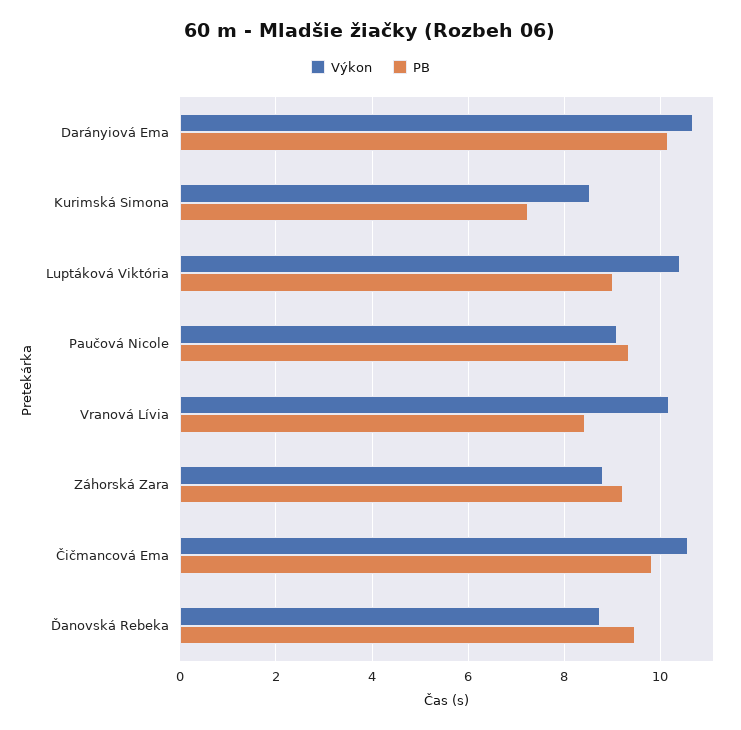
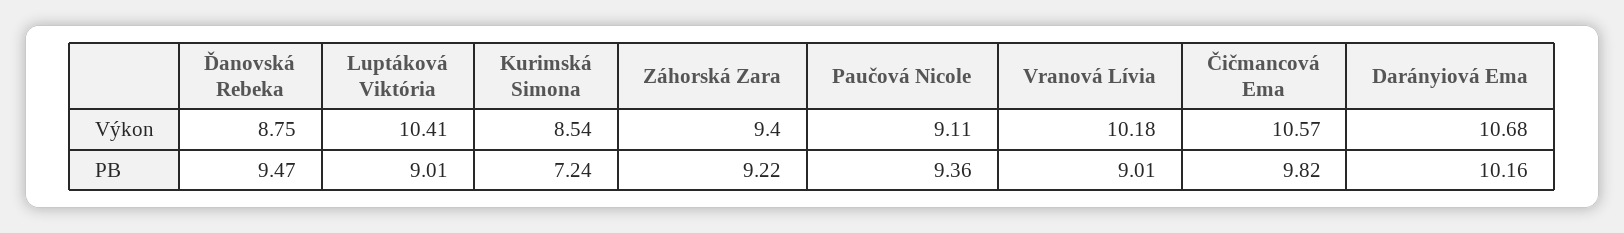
  {
    "Výkon": {
      "Darányiová Ema": 10.68,
      "Kurimská Simona": 8.54,
      "Luptáková Viktória": 10.41,
      "Paučová Nicole": 9.11,
      "Vranová Lívia": 10.18,
-     "Záhorská Zara": 8.8,
+     "Záhorská Zara": 9.4,
      "Čičmancová Ema": 10.57,
      "Ďanovská Rebeka": 8.75
    },
    "PB": {
      "Darányiová Ema": 10.16,
      "Kurimská Simona": 7.24,
      "Luptáková Viktória": 9.01,
      "Paučová Nicole": 9.36,
-     "Vranová Lívia": 8.4,
+     "Vranová Lívia": 9.01,
      "Záhorská Zara": 9.22,
      "Čičmancová Ema": 9.82,
      "Ďanovská Rebeka": 9.47
    }
  }

